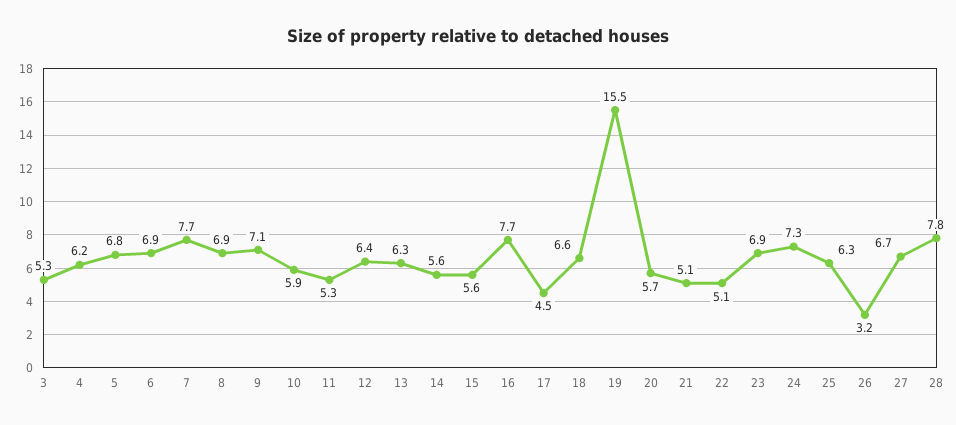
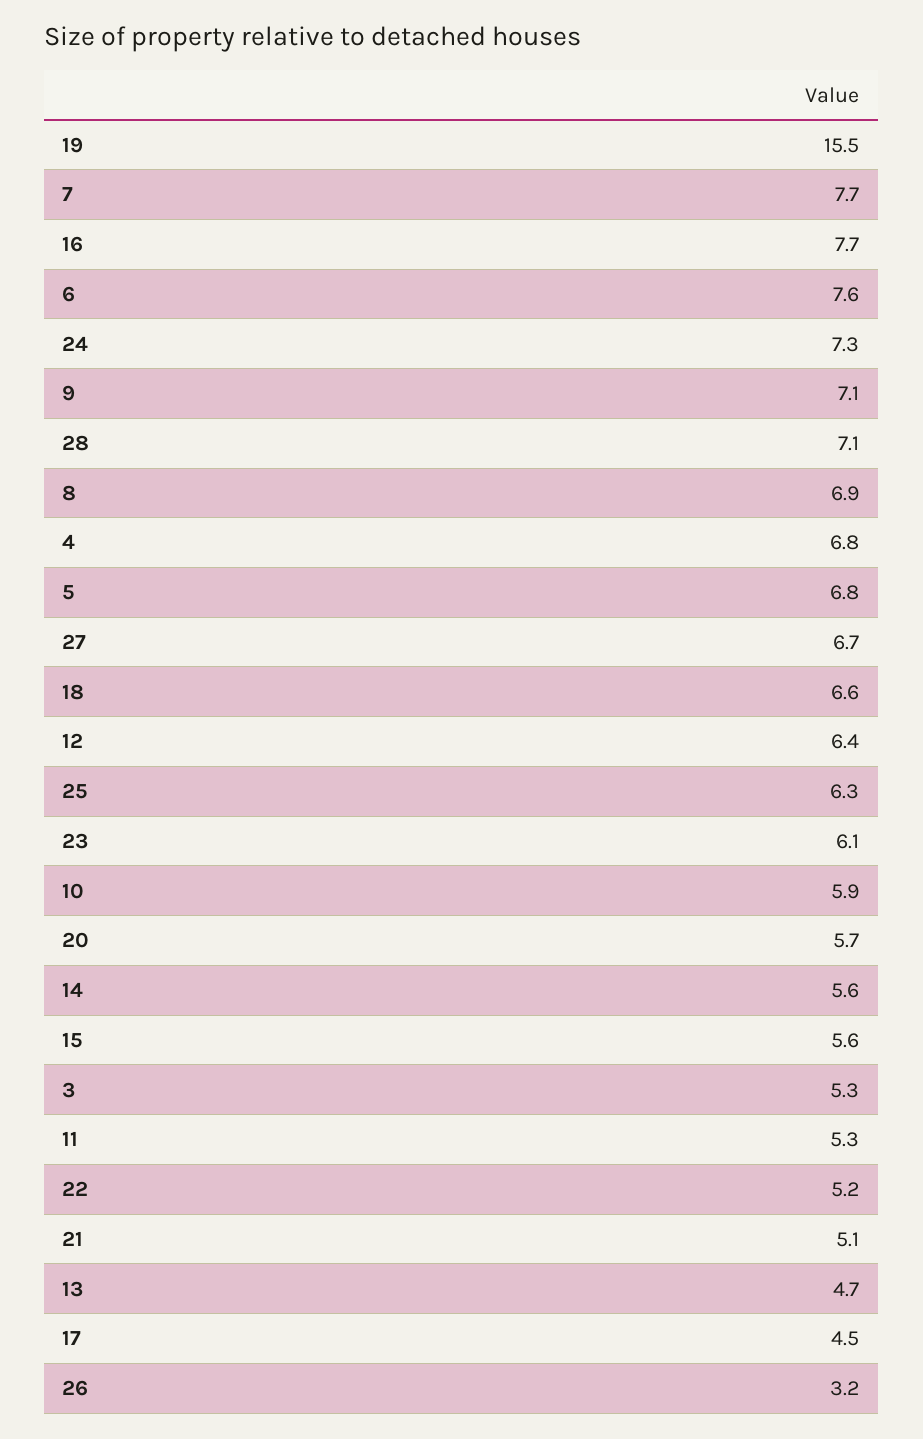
  {
    "3": 5.3,
-   "4": 6.2,
+   "4": 6.8,
    "5": 6.8,
-   "6": 6.9,
+   "6": 7.6,
    "7": 7.7,
    "8": 6.9,
    "9": 7.1,
    "10": 5.9,
    "11": 5.3,
    "12": 6.4,
-   "13": 6.3,
+   "13": 4.7,
    "14": 5.6,
    "15": 5.6,
    "16": 7.7,
    "17": 4.5,
    "18": 6.6,
    "19": 15.5,
    "20": 5.7,
    "21": 5.1,
-   "22": 5.1,
+   "22": 5.2,
-   "23": 6.9,
+   "23": 6.1,
    "24": 7.3,
    "25": 6.3,
    "26": 3.2,
    "27": 6.7,
-   "28": 7.8
+   "28": 7.1
  }

